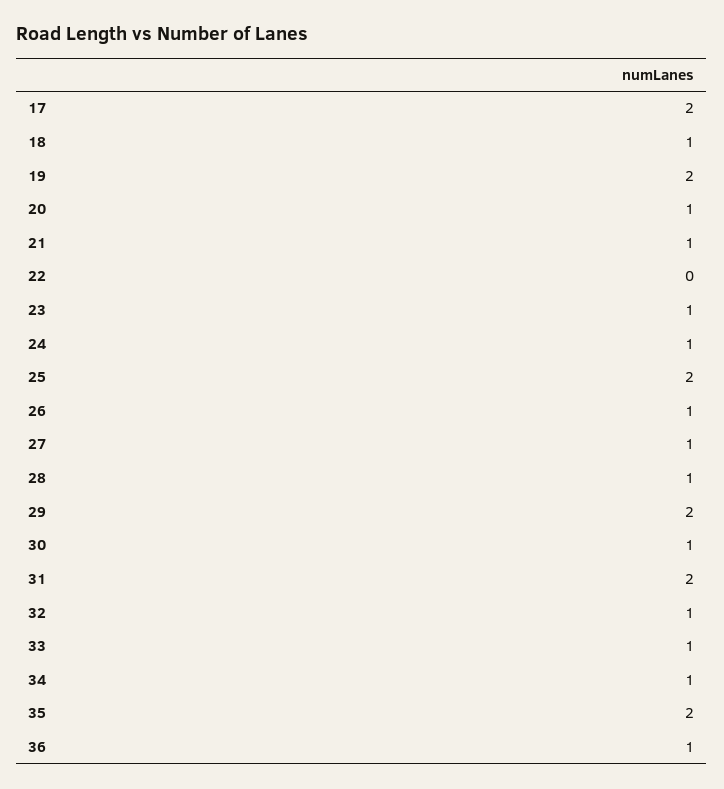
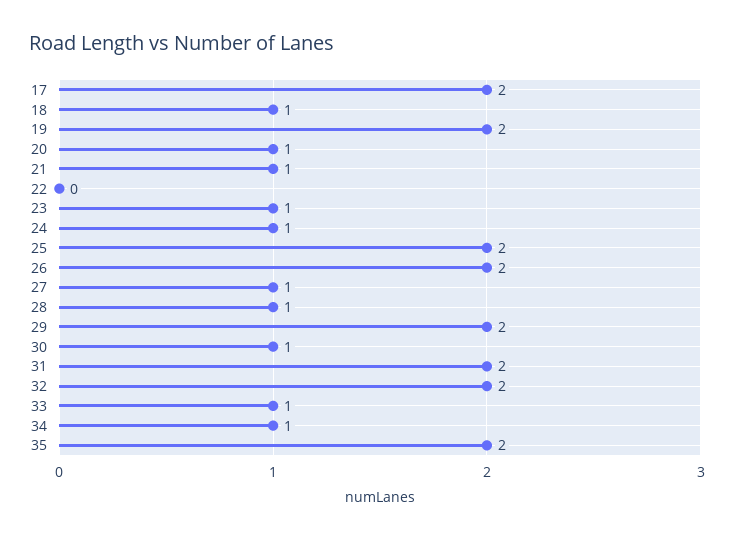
  {
    "17": 2,
    "18": 1,
    "19": 2,
    "20": 1,
    "21": 1,
    "22": 0,
    "23": 1,
    "24": 1,
    "25": 2,
-   "26": 1,
+   "26": 2,
    "27": 1,
    "28": 1,
    "29": 2,
    "30": 1,
    "31": 2,
-   "32": 1,
+   "32": 2,
    "33": 1,
    "34": 1,
-   "35": 2,
+   "35": 2
-   "36": 1
  }

